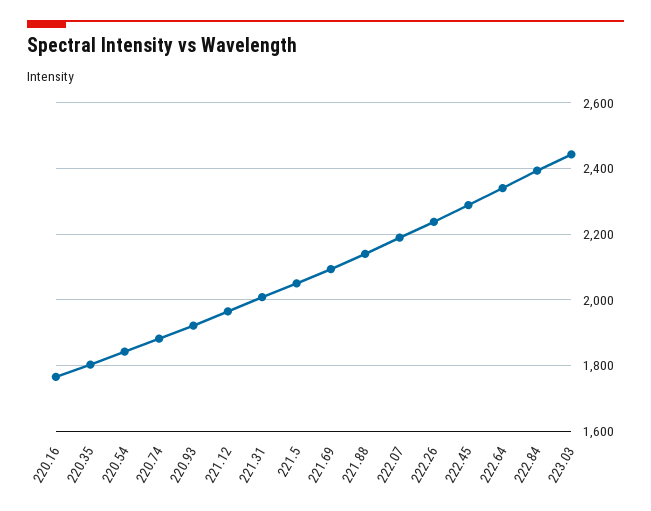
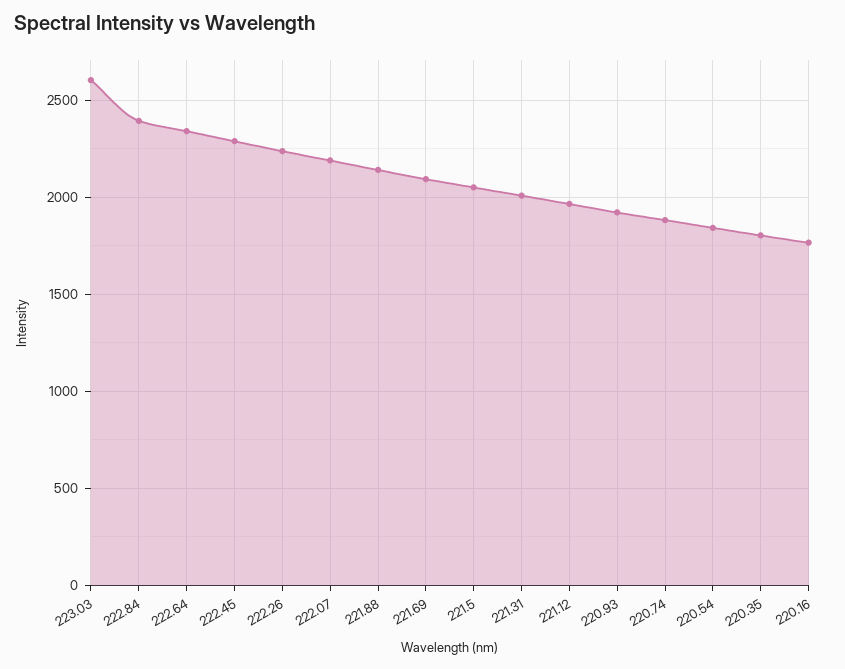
  {
    "220.16": 1760,
    "220.35": 1800,
    "220.54": 1840,
    "220.74": 1880,
    "220.93": 1920,
    "221.12": 1960,
    "221.31": 2000,
    "221.5": 2060,
    "221.69": 2100,
    "221.88": 2140,
    "222.07": 2180,
    "222.26": 2240,
    "222.45": 2280,
    "222.64": 2340,
    "222.84": 2400,
-   "223.03": 2440
+   "223.03": 2600
  }

